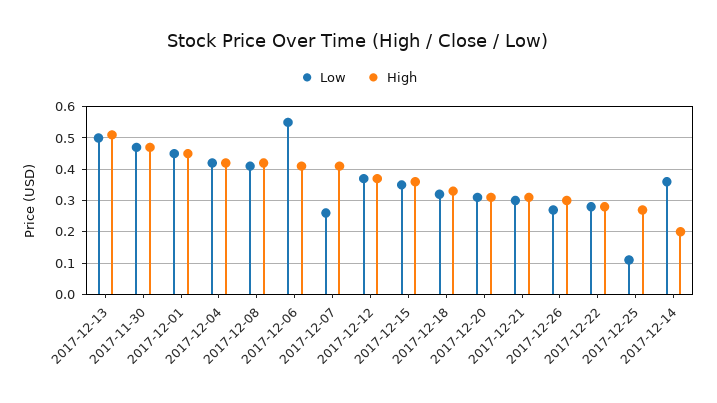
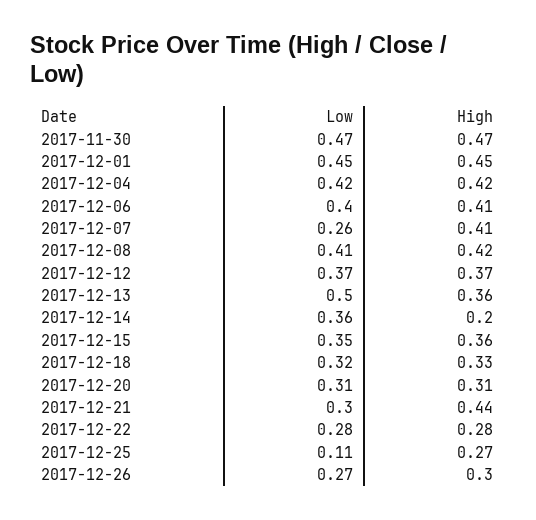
  {
    "Low": {
      "2017-12-13": 0.5,
      "2017-11-30": 0.47,
      "2017-12-01": 0.45,
      "2017-12-04": 0.42,
      "2017-12-08": 0.41,
-     "2017-12-06": 0.55,
+     "2017-12-06": 0.4,
      "2017-12-07": 0.26,
      "2017-12-12": 0.37,
      "2017-12-15": 0.35,
      "2017-12-18": 0.32,
      "2017-12-20": 0.31,
      "2017-12-21": 0.3,
      "2017-12-26": 0.27,
      "2017-12-22": 0.28,
      "2017-12-25": 0.11,
      "2017-12-14": 0.36
    },
    "High": {
-     "2017-12-13": 0.5,
+     "2017-12-13": 0.36,
      "2017-11-30": 0.47,
      "2017-12-01": 0.45,
      "2017-12-04": 0.42,
      "2017-12-08": 0.42,
      "2017-12-06": 0.41,
      "2017-12-07": 0.41,
      "2017-12-12": 0.37,
      "2017-12-15": 0.36,
      "2017-12-18": 0.33,
      "2017-12-20": 0.31,
-     "2017-12-21": 0.3,
+     "2017-12-21": 0.44,
      "2017-12-26": 0.3,
      "2017-12-22": 0.28,
      "2017-12-25": 0.27,
      "2017-12-14": 0.2
    }
  }

